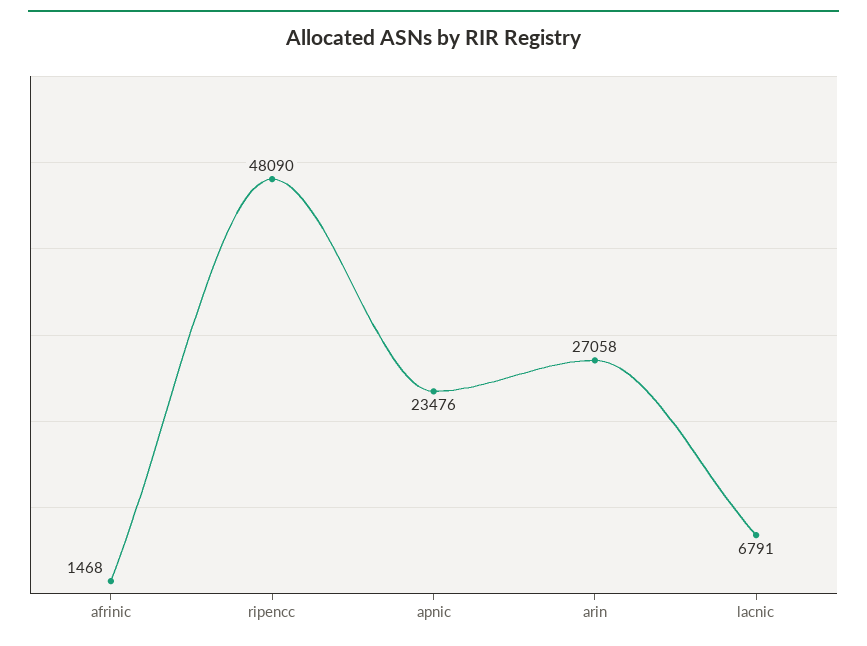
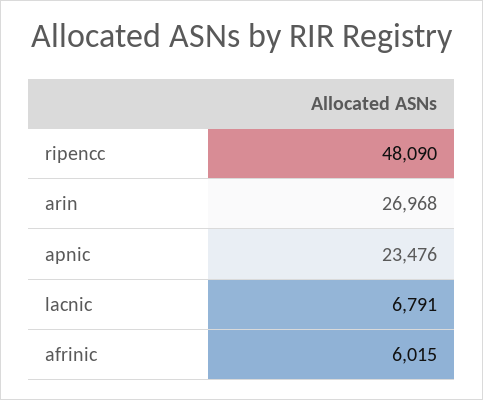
  {
-   "afrinic": 1468,
+   "afrinic": 6015,
    "ripencc": 48090,
    "apnic": 23476,
-   "arin": 27058,
+   "arin": 26968,
    "lacnic": 6791
  }

